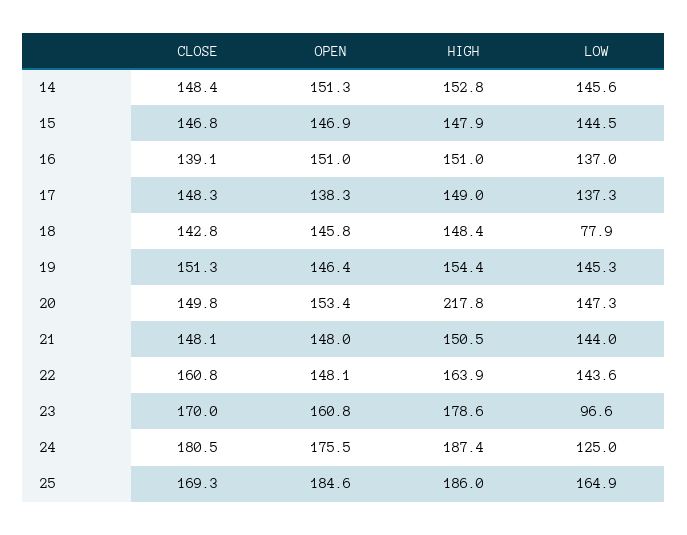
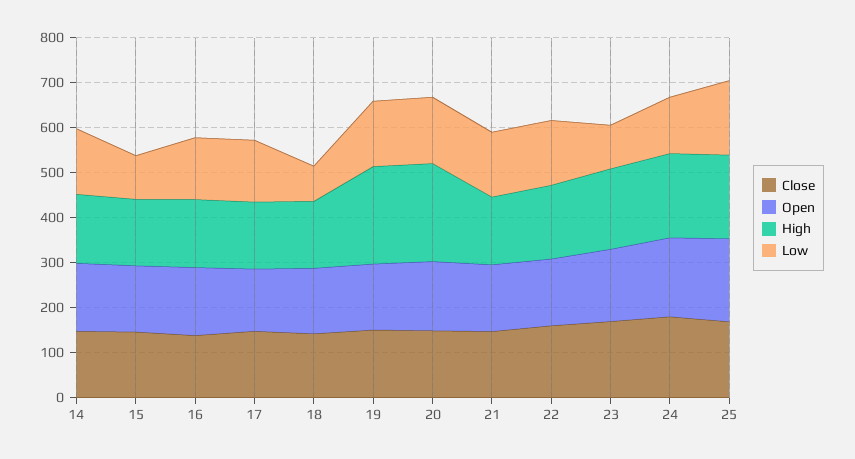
  {
    "CLOSE": {
      "14": 148.4,
      "15": 146.8,
      "16": 139.1,
      "17": 148.3,
      "18": 142.8,
      "19": 151.3,
      "20": 149.8,
      "21": 148.1,
      "22": 160.8,
      "23": 170,
      "24": 180.5,
      "25": 169.3
    },
    "OPEN": {
      "14": 151.3,
      "15": 146.9,
      "16": 151,
      "17": 138.3,
      "18": 145.8,
      "19": 146.4,
      "20": 153.4,
      "21": 148,
      "22": 148.1,
      "23": 160.8,
      "24": 175.5,
      "25": 184.6
    },
    "HIGH": {
      "14": 152.8,
      "15": 147.9,
      "16": 151,
      "17": 149,
      "18": 148.4,
-     "19": 154.4,
+     "19": 220,
      "20": 217.8,
      "21": 150.5,
      "22": 163.9,
      "23": 178.6,
      "24": 187.4,
      "25": 186
    },
    "LOW": {
      "14": 145.6,
-     "15": 144.5,
+     "15": 100,
      "16": 137,
      "17": 137.3,
      "18": 77.9,
      "19": 145.3,
      "20": 147.3,
      "21": 144,
      "22": 143.6,
      "23": 96.6,
      "24": 125,
      "25": 164.9
    }
  }

